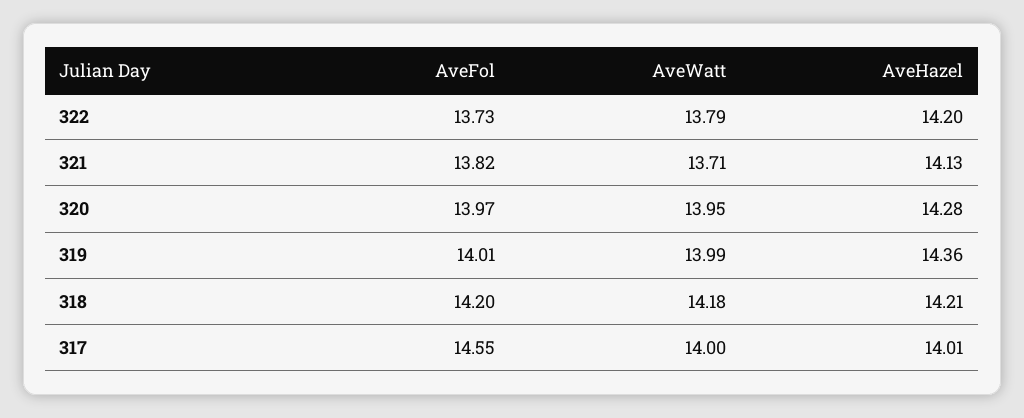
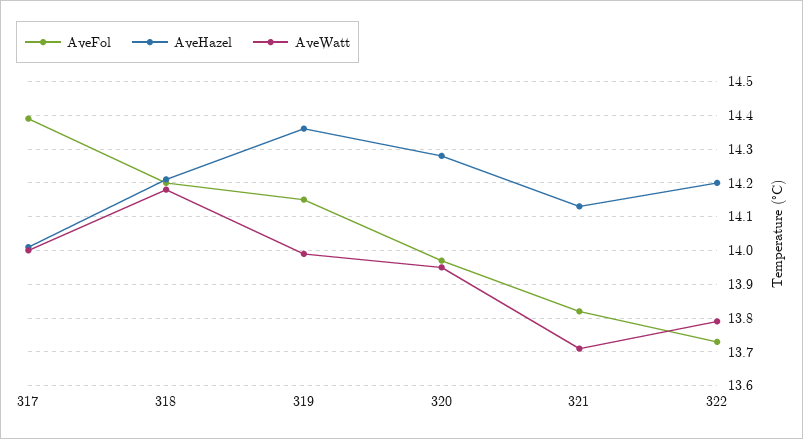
  {
    "AveFol": {
      "322": 13.73,
      "321": 13.82,
      "320": 13.97,
-     "319": 14.01,
+     "319": 14.15,
      "318": 14.2,
-     "317": 14.55
+     "317": 14.4
    },
    "AveWatt": {
      "322": 13.79,
      "321": 13.71,
      "320": 13.95,
      "319": 13.99,
      "318": 14.18,
      "317": 14
    },
    "AveHazel": {
      "322": 14.2,
      "321": 14.13,
      "320": 14.28,
      "319": 14.36,
      "318": 14.21,
      "317": 14.01
    }
  }

